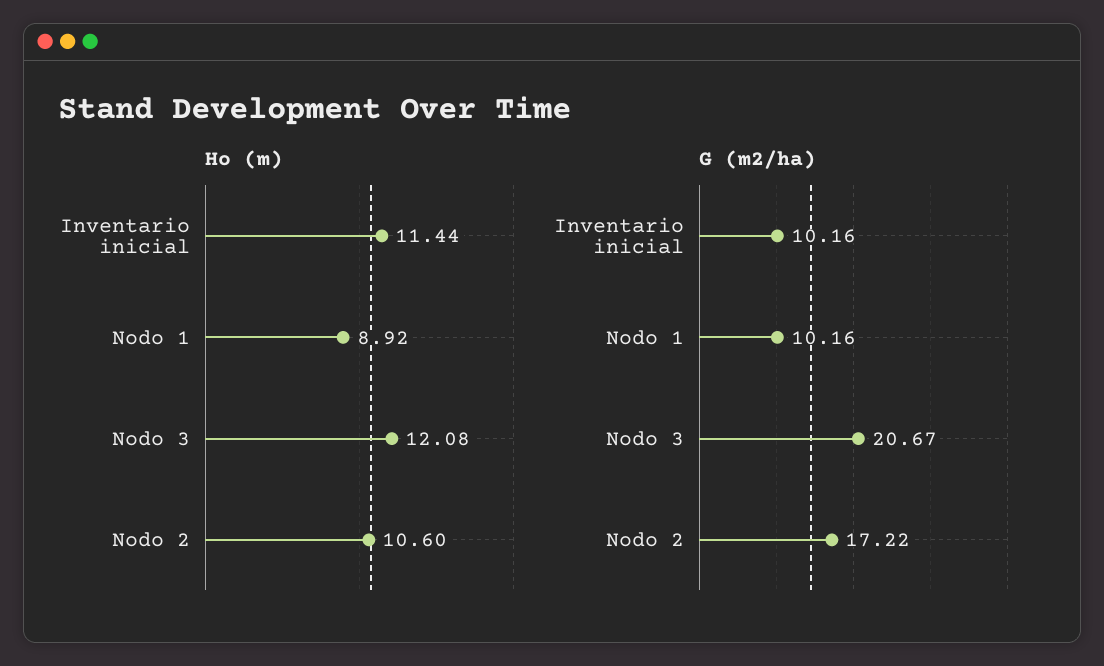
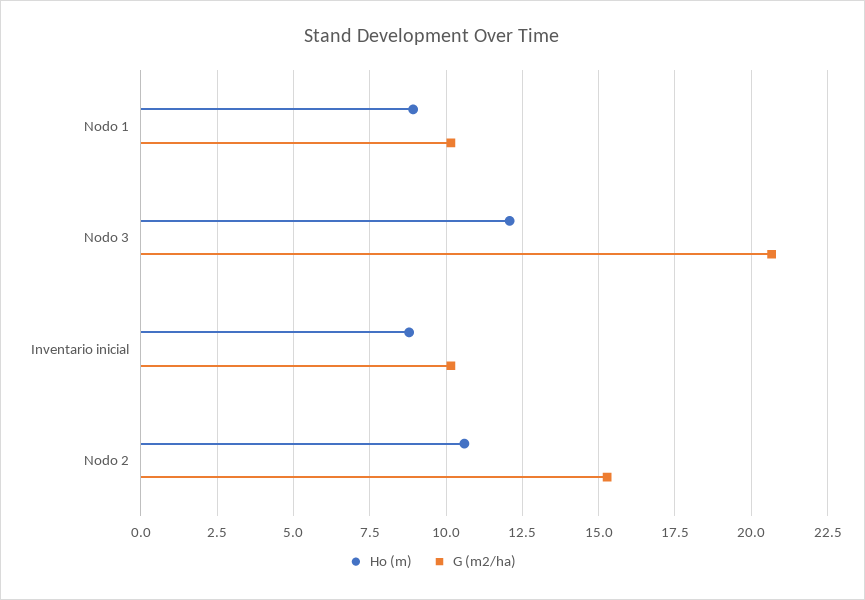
  {
    "Ho (m)": {
-     "Inventario inicial": 11.44,
+     "Inventario inicial": 8.75,
      "Nodo 1": 8.92,
      "Nodo 3": 12.08,
      "Nodo 2": 10.6
    },
    "G (m2/ha)": {
      "Inventario inicial": 10.16,
      "Nodo 1": 10.16,
      "Nodo 3": 20.67,
-     "Nodo 2": 17.22
+     "Nodo 2": 15.25
    }
  }

